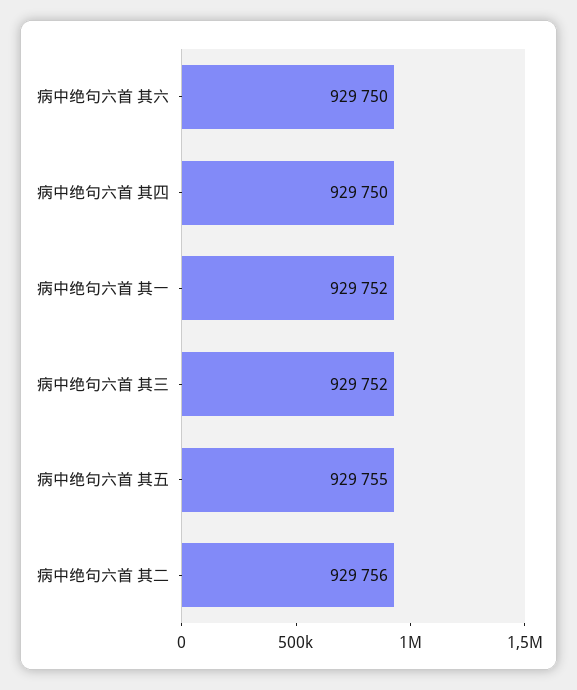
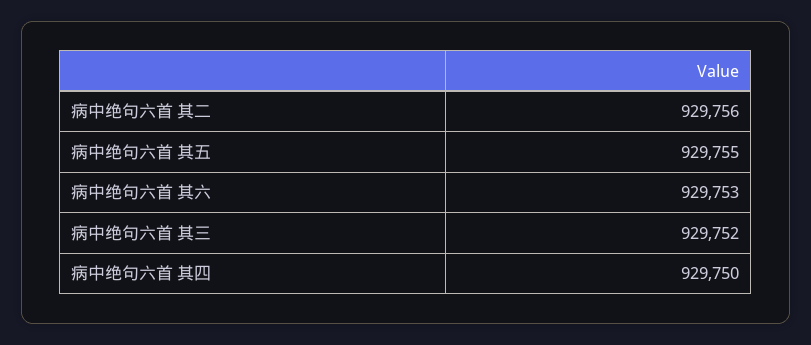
  {
-   "病中绝句六首 其六": 929750,
+   "病中绝句六首 其六": 929753,
    "病中绝句六首 其四": 929750,
-   "病中绝句六首 其一": 929752,
    "病中绝句六首 其三": 929752,
    "病中绝句六首 其五": 929755,
    "病中绝句六首 其二": 929756
  }

